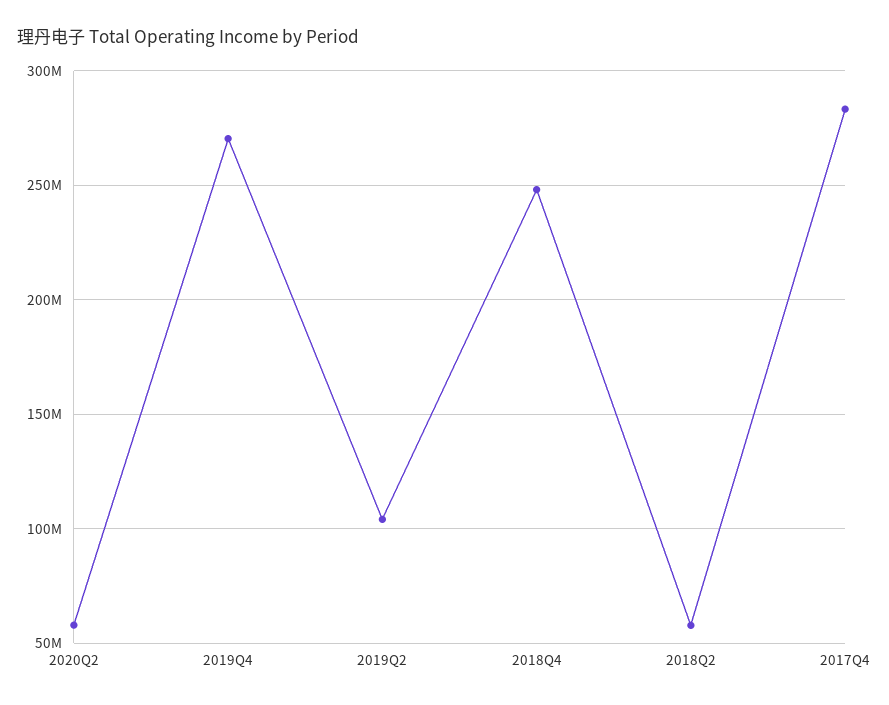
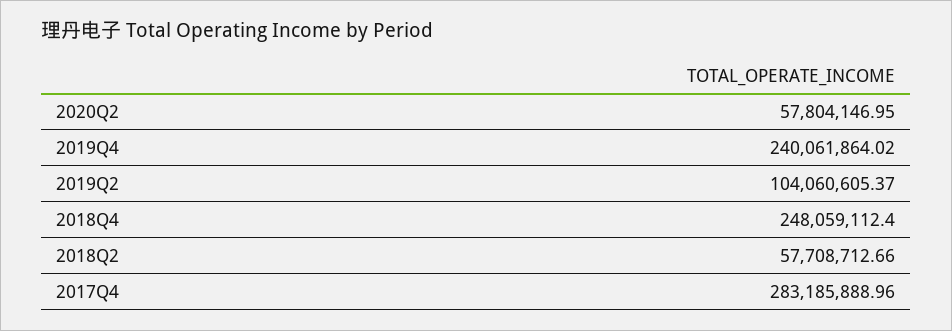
  {
    "2020Q2": 57804146.95,
-   "2019Q4": 270000000,
+   "2019Q4": 240061864.02,
    "2019Q2": 104060605.37,
    "2018Q4": 248059112.4,
    "2018Q2": 57708712.66,
    "2017Q4": 283185888.96
  }

